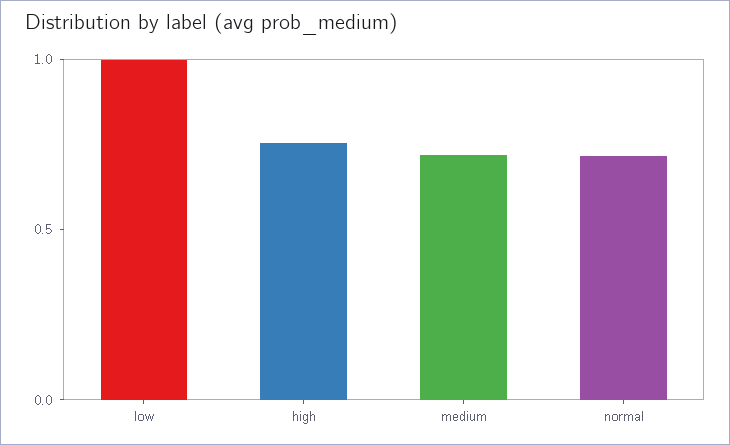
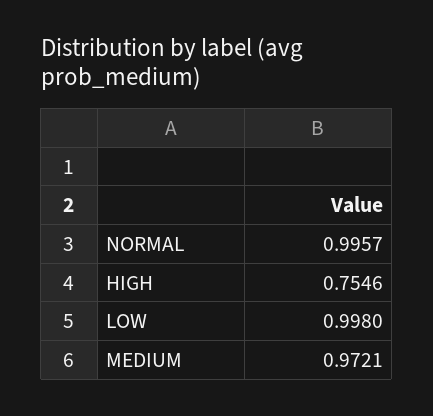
  {
    "low": 0.998,
    "high": 0.7546,
-   "medium": 0.7,
+   "medium": 0.9721,
-   "normal": 0.7
+   "normal": 0.9957
  }

